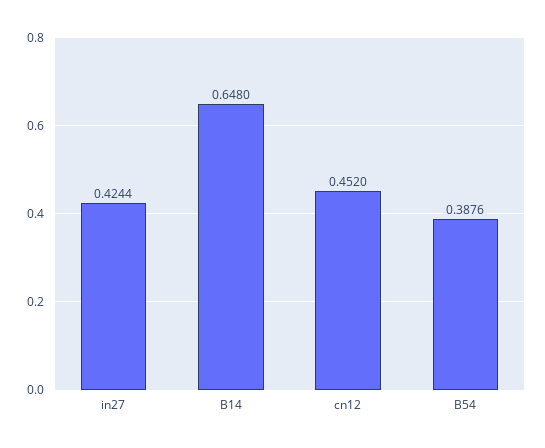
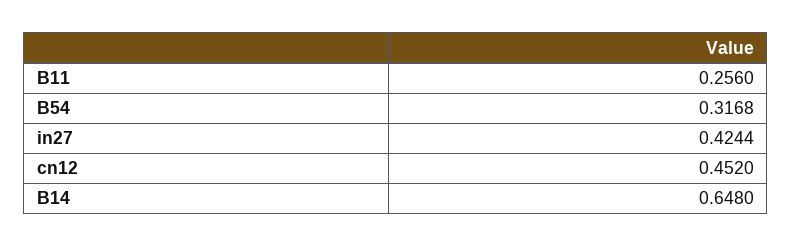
  {
    "in27": 0.4244,
    "B14": 0.648,
    "cn12": 0.452,
-   "B54": 0.3876
+   "B54": 0.3168,
+   "B11": 0.256
  }

